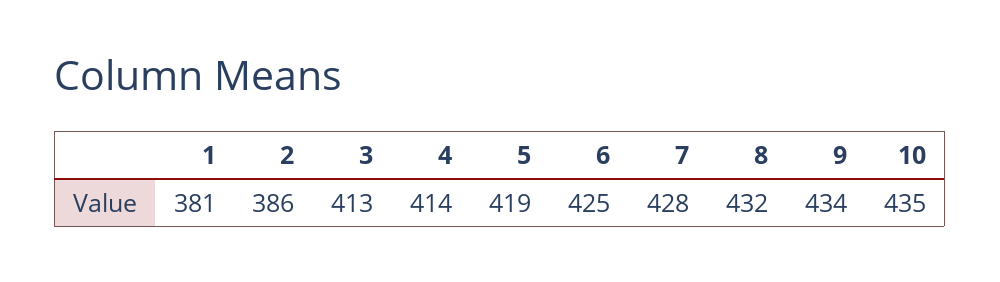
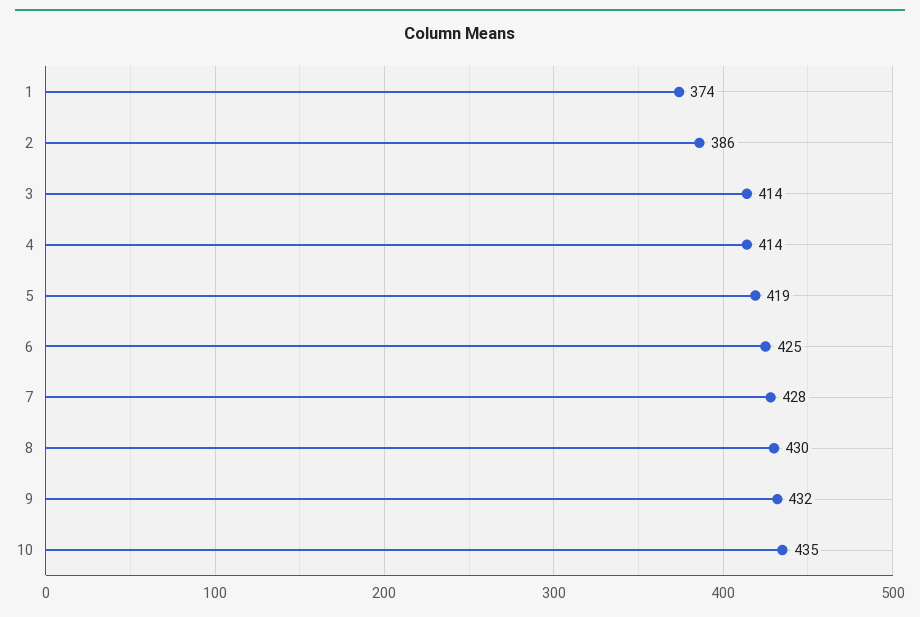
  {
-   "1": 381,
+   "1": 374,
    "2": 386,
-   "3": 413,
+   "3": 414,
    "4": 414,
    "5": 419,
    "6": 425,
    "7": 428,
-   "8": 432,
+   "8": 430,
-   "9": 434,
+   "9": 432,
    "10": 435
  }

